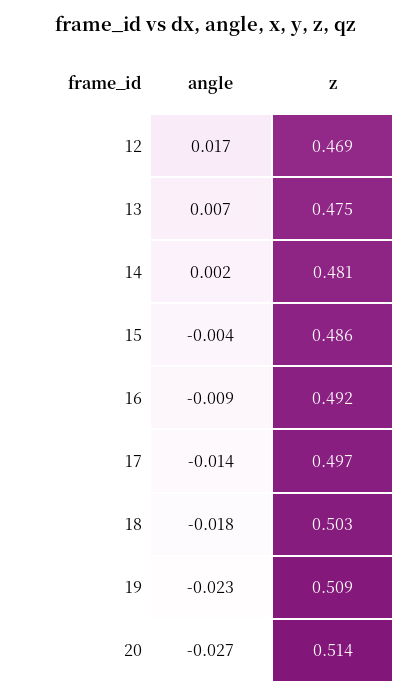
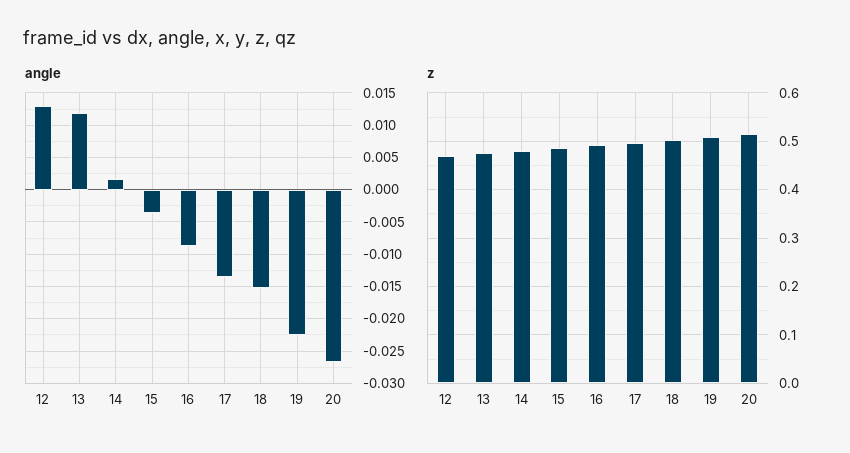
  {
    "angle": {
-     "12": 0.017,
+     "12": 0.013,
-     "13": 0.007,
+     "13": 0.012,
      "14": 0.002,
      "15": -0.004,
      "16": -0.009,
      "17": -0.014,
-     "18": -0.018,
+     "18": -0.015,
      "19": -0.023,
      "20": -0.027
    },
    "z": {
      "12": 0.469,
      "13": 0.475,
      "14": 0.481,
      "15": 0.486,
      "16": 0.492,
      "17": 0.497,
      "18": 0.503,
      "19": 0.509,
      "20": 0.514
    }
  }

